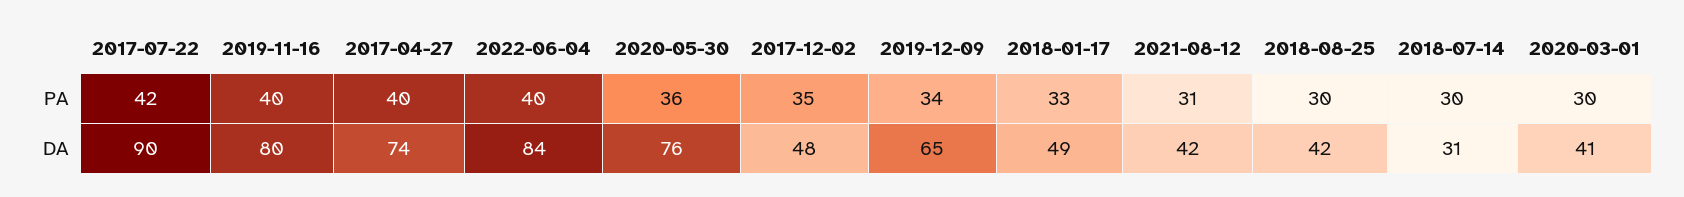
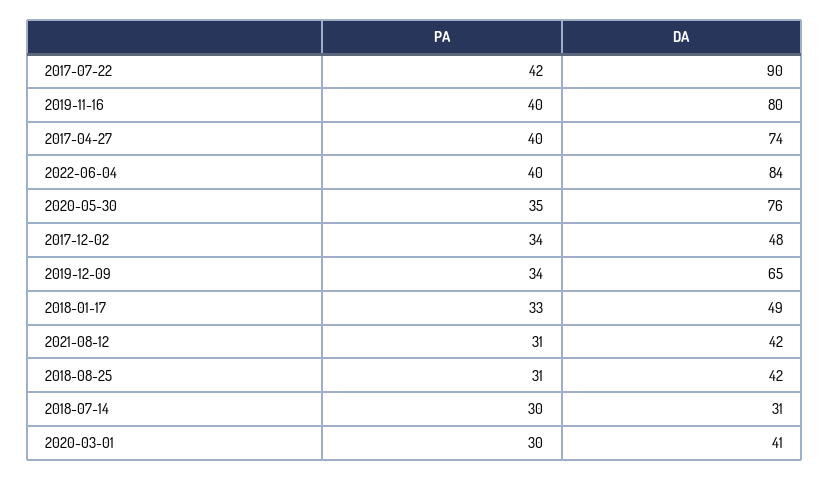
  {
    "2017-07-22": {
      "PA": 42,
      "DA": 90
    },
    "2019-11-16": {
      "PA": 40,
      "DA": 80
    },
    "2017-04-27": {
      "PA": 40,
      "DA": 74
    },
    "2022-06-04": {
      "PA": 40,
      "DA": 84
    },
    "2020-05-30": {
-     "PA": 36,
+     "PA": 35,
      "DA": 76
    },
    "2017-12-02": {
-     "PA": 35,
+     "PA": 34,
      "DA": 48
    },
    "2019-12-09": {
      "PA": 34,
      "DA": 65
    },
    "2018-01-17": {
      "PA": 33,
      "DA": 49
    },
    "2021-08-12": {
      "PA": 31,
      "DA": 42
    },
    "2018-08-25": {
-     "PA": 30,
+     "PA": 31,
      "DA": 42
    },
    "2018-07-14": {
      "PA": 30,
      "DA": 31
    },
    "2020-03-01": {
      "PA": 30,
      "DA": 41
    }
  }

